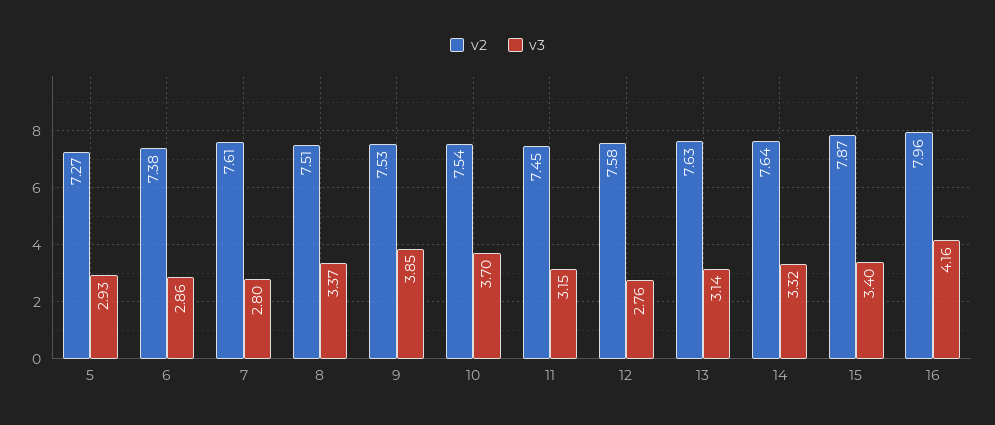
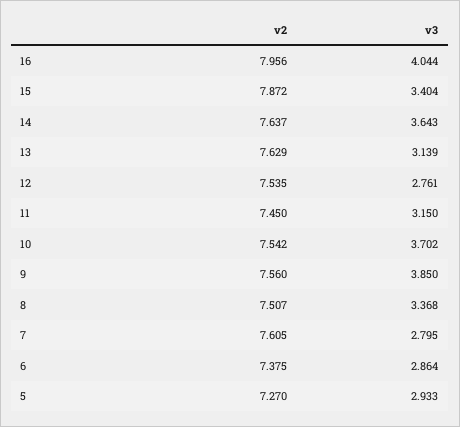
  {
    "v2": {
      "5": 7.27,
      "6": 7.375,
      "7": 7.605,
      "8": 7.507,
-     "9": 7.53,
+     "9": 7.56,
      "10": 7.542,
      "11": 7.45,
-     "12": 7.58,
+     "12": 7.535,
      "13": 7.629,
      "14": 7.637,
      "15": 7.872,
      "16": 7.956
    },
    "v3": {
      "5": 2.933,
      "6": 2.864,
      "7": 2.795,
      "8": 3.368,
      "9": 3.85,
      "10": 3.702,
      "11": 3.15,
      "12": 2.761,
      "13": 3.139,
-     "14": 3.32,
+     "14": 3.643,
      "15": 3.404,
-     "16": 4.16
+     "16": 4.044
    }
  }

